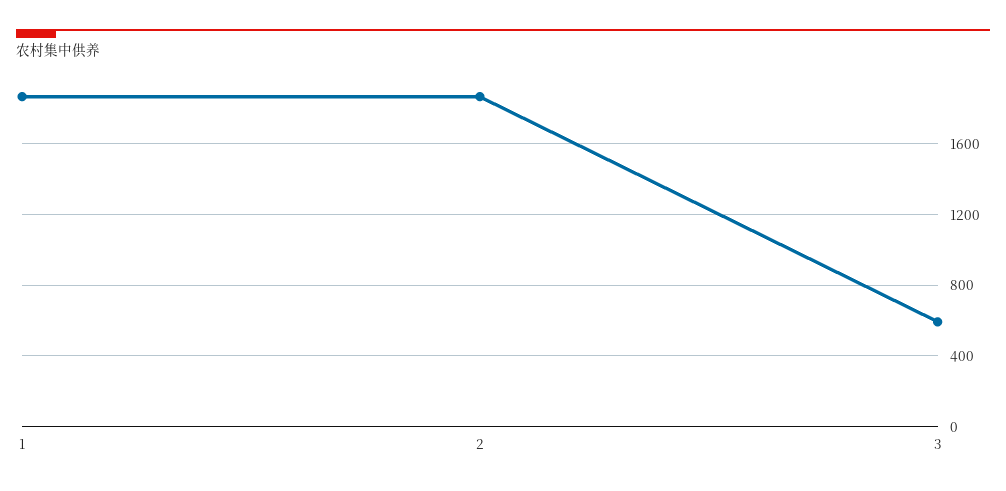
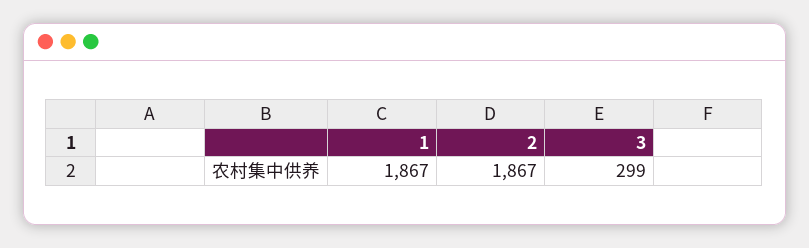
  {
    "1": 1867,
    "2": 1867,
-   "3": 600
+   "3": 299
  }

